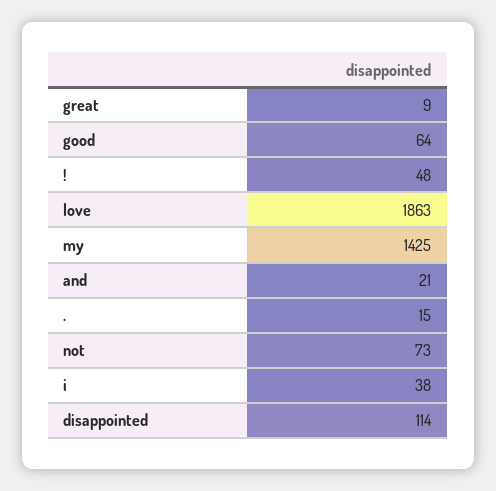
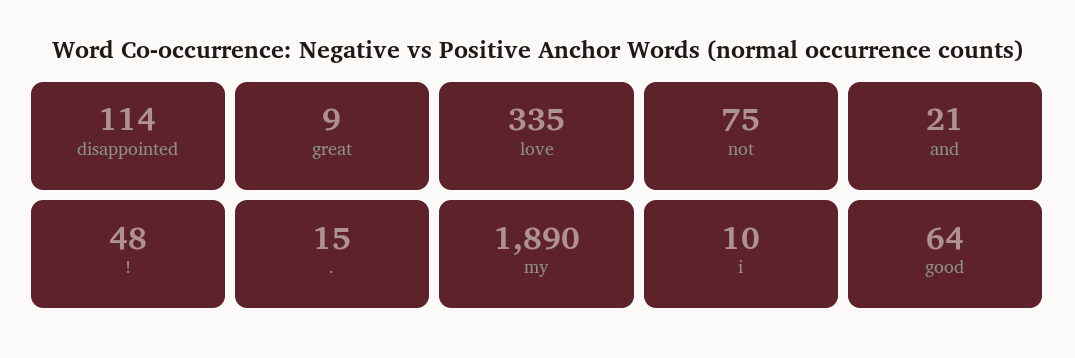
  {
    "great": 9,
    "good": 64,
    "!": 48,
-   "love": 1863,
+   "love": 335,
-   "my": 1425,
+   "my": 1890,
    "and": 21,
    ".": 15,
-   "not": 73,
+   "not": 75,
-   "i": 38,
+   "i": 10,
    "disappointed": 114
  }

